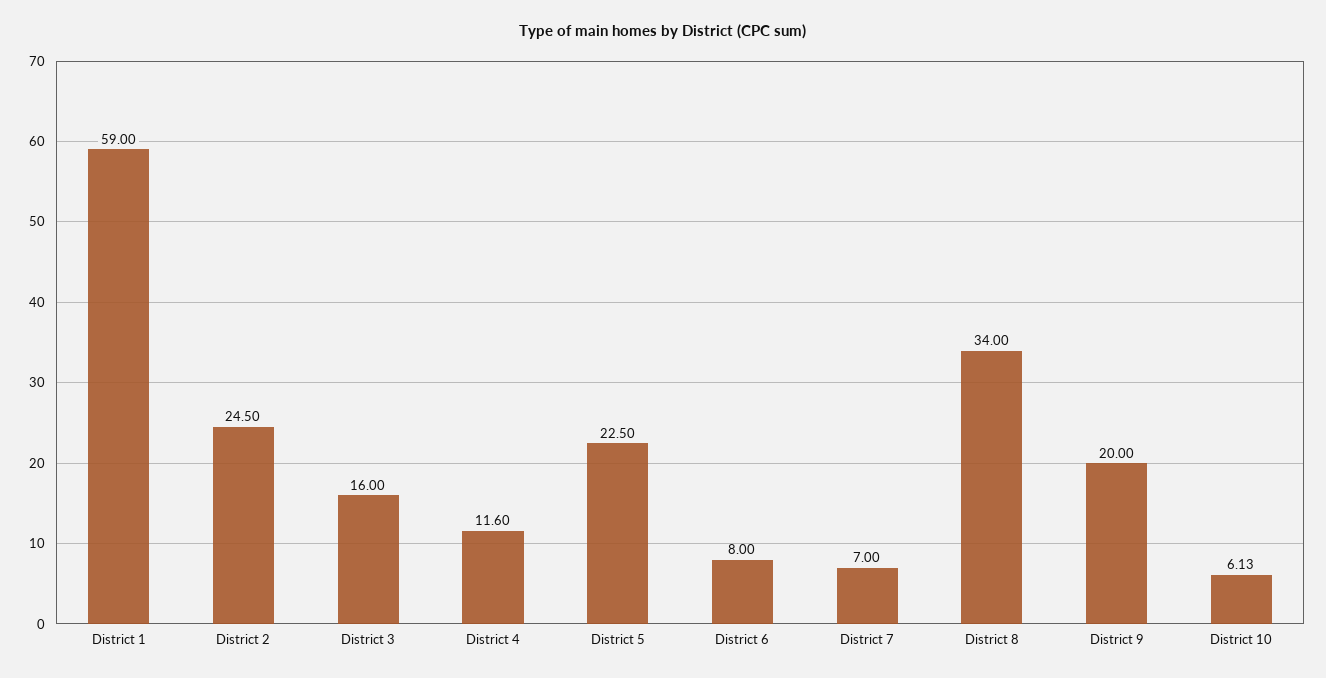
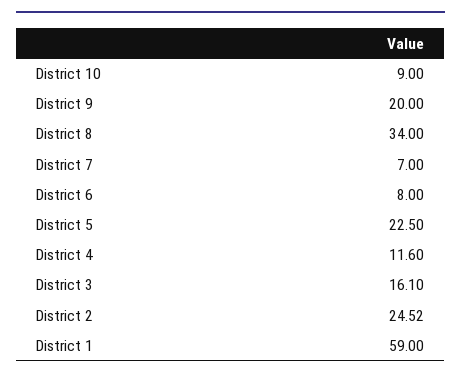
  {
    "District 1": 59,
-   "District 2": 24.5,
+   "District 2": 24.52,
-   "District 3": 16,
+   "District 3": 16.1,
    "District 4": 11.6,
    "District 5": 22.5,
    "District 6": 8,
    "District 7": 7,
    "District 8": 34,
    "District 9": 20,
-   "District 10": 6.13
+   "District 10": 9
  }

